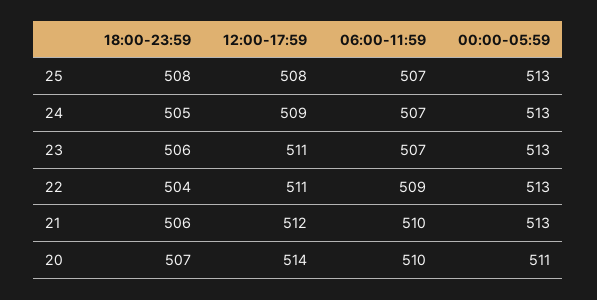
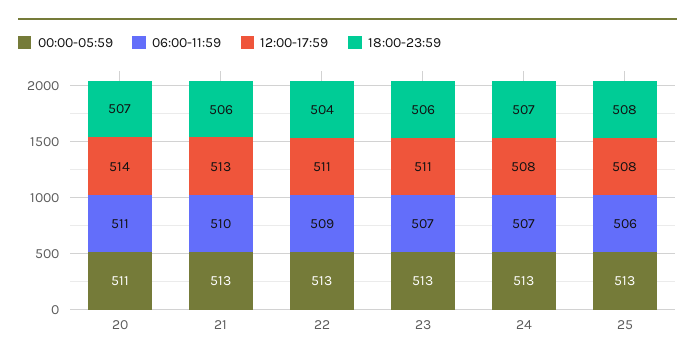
  {
    "18:00-23:59": {
      "25": 508,
-     "24": 505,
+     "24": 507,
      "23": 506,
      "22": 504,
      "21": 506,
      "20": 507
    },
    "12:00-17:59": {
      "25": 508,
-     "24": 509,
+     "24": 508,
      "23": 511,
      "22": 511,
-     "21": 512,
+     "21": 513,
      "20": 514
    },
    "06:00-11:59": {
-     "25": 507,
+     "25": 506,
      "24": 507,
      "23": 507,
      "22": 509,
      "21": 510,
-     "20": 510
+     "20": 511
    },
    "00:00-05:59": {
      "25": 513,
      "24": 513,
      "23": 513,
      "22": 513,
      "21": 513,
      "20": 511
    }
  }

